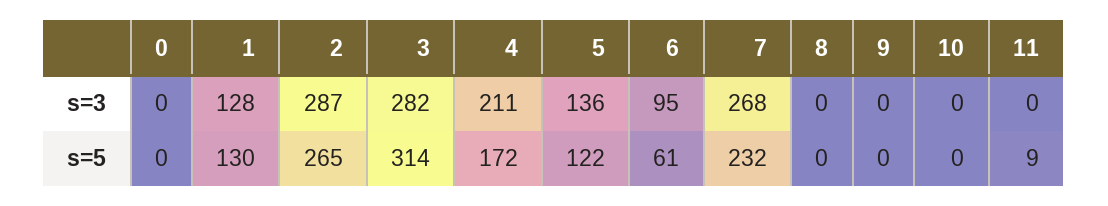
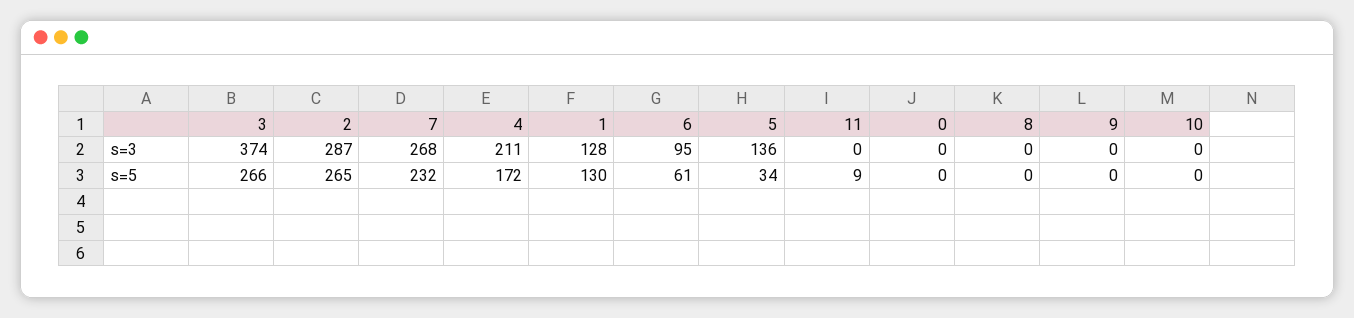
  {
    "0": {
      "s=3": 0,
      "s=5": 0
    },
    "1": {
      "s=3": 128,
      "s=5": 130
    },
    "2": {
      "s=3": 287,
      "s=5": 265
    },
    "3": {
-     "s=3": 282,
+     "s=3": 374,
-     "s=5": 314
+     "s=5": 266
    },
    "4": {
      "s=3": 211,
      "s=5": 172
    },
    "5": {
      "s=3": 136,
-     "s=5": 122
+     "s=5": 34
    },
    "6": {
      "s=3": 95,
      "s=5": 61
    },
    "7": {
      "s=3": 268,
      "s=5": 232
    },
    "8": {
      "s=3": 0,
      "s=5": 0
    },
    "9": {
      "s=3": 0,
      "s=5": 0
    },
    "10": {
      "s=3": 0,
      "s=5": 0
    },
    "11": {
      "s=3": 0,
      "s=5": 9
    }
  }

